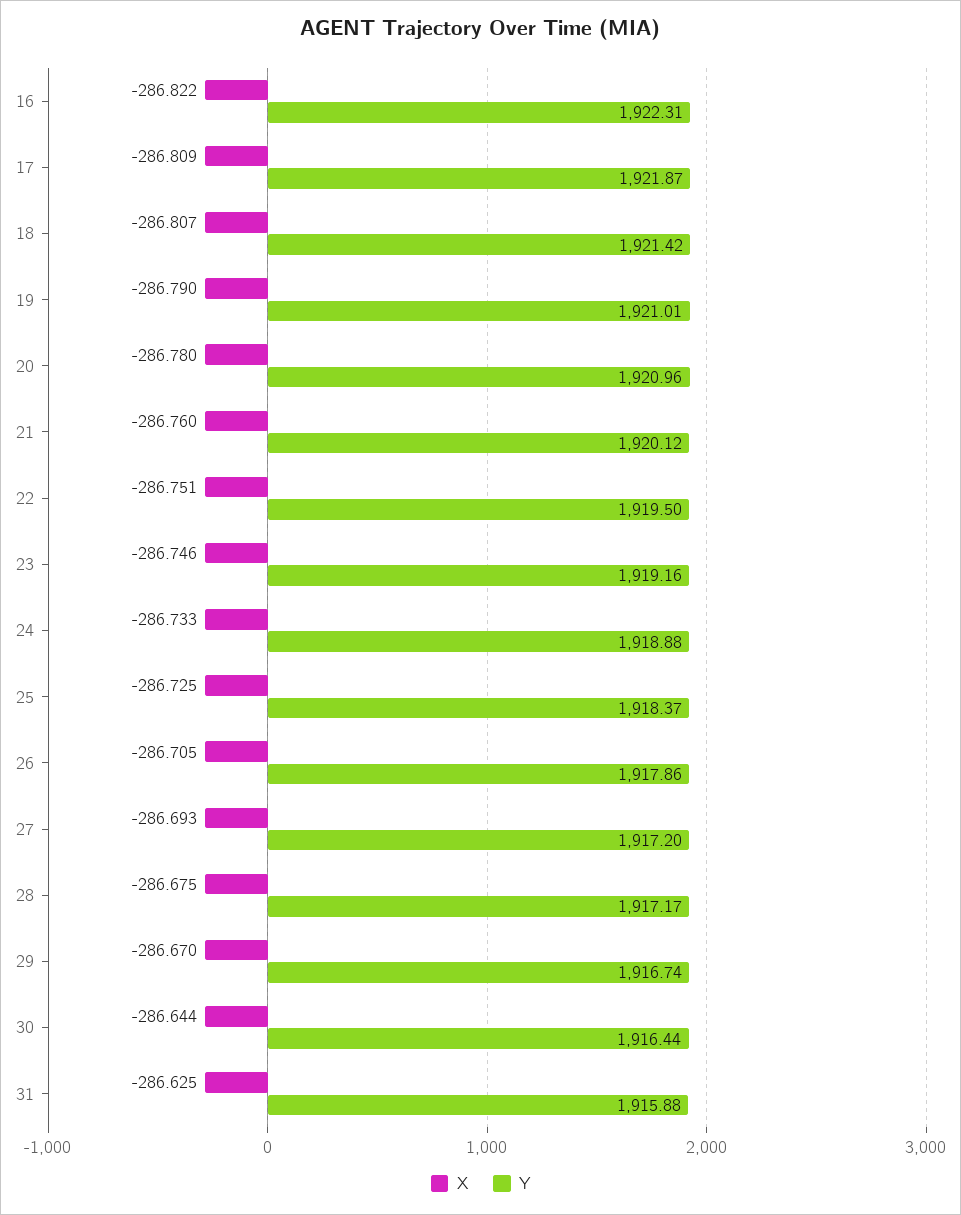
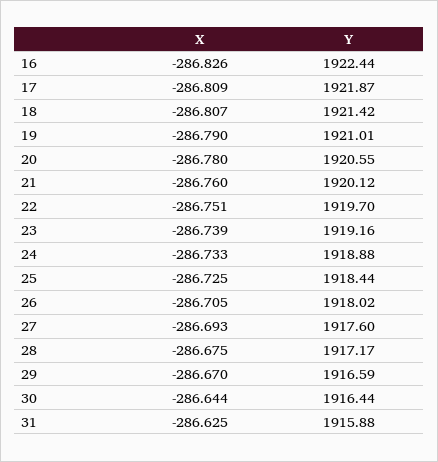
  {
    "X": {
-     "16": -286.822,
+     "16": -286.826,
      "17": -286.809,
      "18": -286.807,
      "19": -286.79,
      "20": -286.78,
      "21": -286.76,
      "22": -286.751,
-     "23": -286.746,
+     "23": -286.739,
      "24": -286.733,
      "25": -286.725,
      "26": -286.705,
      "27": -286.693,
      "28": -286.675,
      "29": -286.67,
      "30": -286.644,
      "31": -286.625
    },
    "Y": {
-     "16": 1922.31,
+     "16": 1922.44,
      "17": 1921.87,
      "18": 1921.42,
      "19": 1921.01,
-     "20": 1920.96,
+     "20": 1920.55,
      "21": 1920.12,
-     "22": 1919.5,
+     "22": 1919.7,
      "23": 1919.16,
      "24": 1918.88,
-     "25": 1918.37,
+     "25": 1918.44,
-     "26": 1917.86,
+     "26": 1918.02,
-     "27": 1917.2,
+     "27": 1917.6,
      "28": 1917.17,
-     "29": 1916.74,
+     "29": 1916.59,
      "30": 1916.44,
      "31": 1915.88
    }
  }

